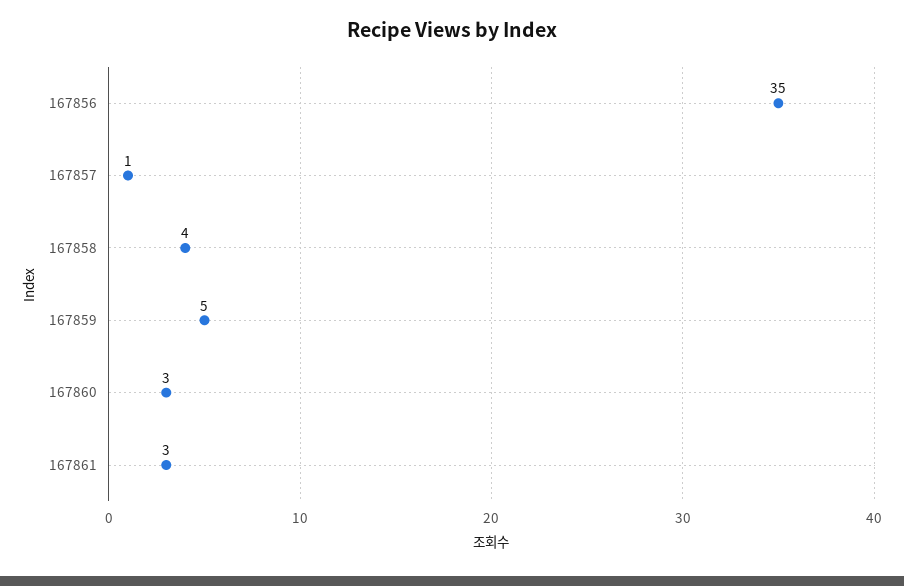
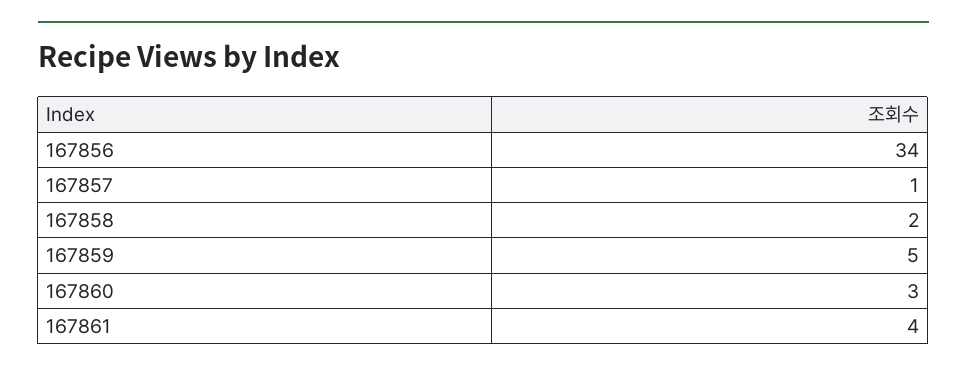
  {
-   "167856": 35,
+   "167856": 34,
    "167857": 1,
-   "167858": 4,
+   "167858": 2,
    "167859": 5,
    "167860": 3,
-   "167861": 3
+   "167861": 4
  }

